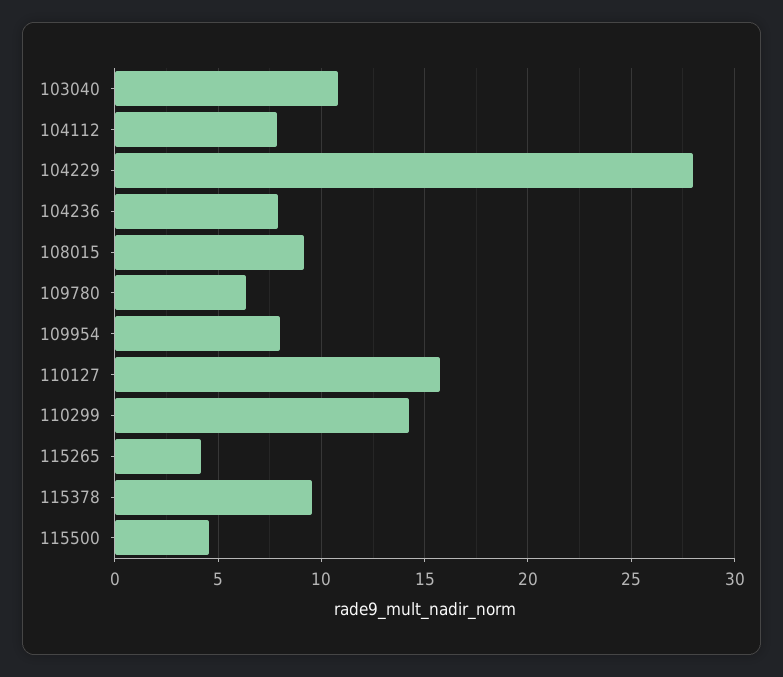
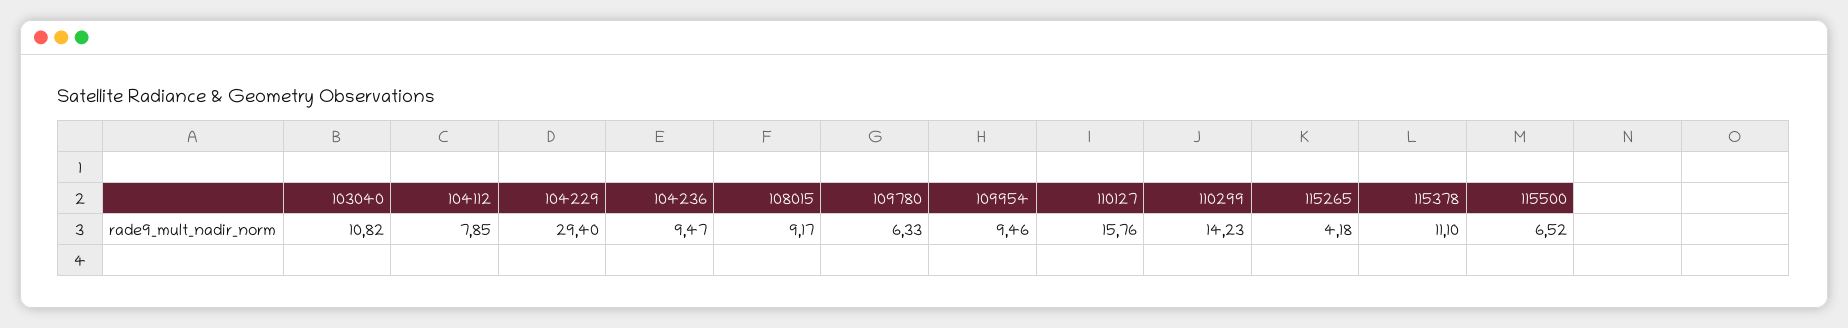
  {
    "103040": 10.82,
    "104112": 7.85,
-   "104229": 28,
+   "104229": 29.4,
-   "104236": 8,
+   "104236": 9.47,
    "108015": 9.17,
    "109780": 6.33,
-   "109954": 8,
+   "109954": 9.46,
    "110127": 15.76,
    "110299": 14.23,
    "115265": 4.18,
-   "115378": 9.5,
+   "115378": 11.1,
-   "115500": 4.5
+   "115500": 6.52
  }

